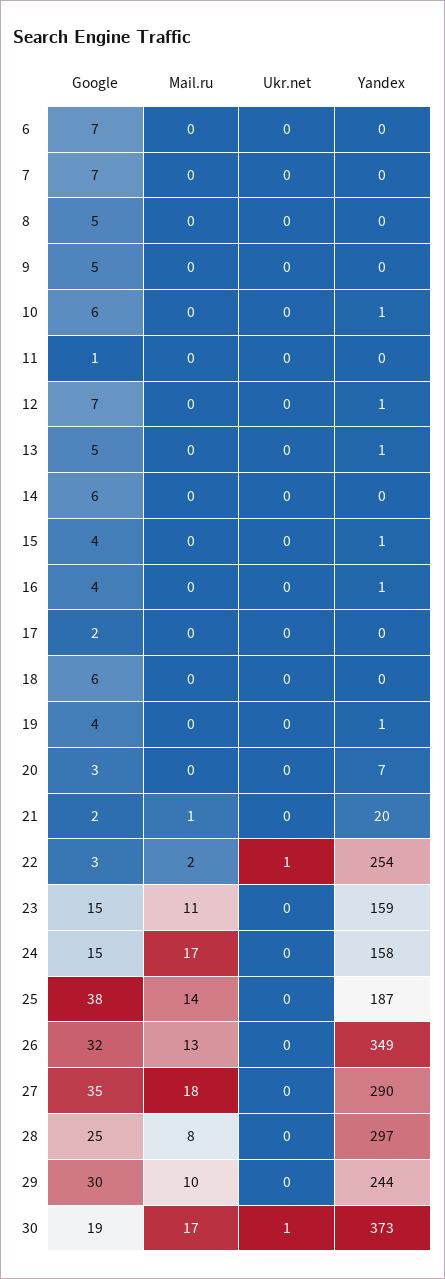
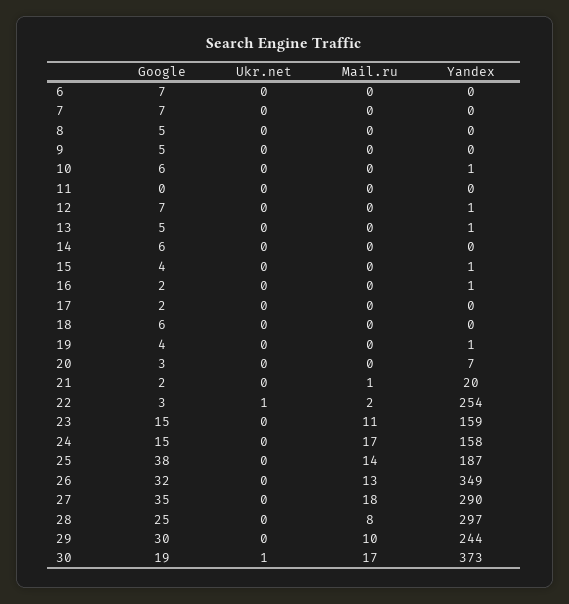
  {
    "Google": {
      "6": 7,
      "7": 7,
      "8": 5,
      "9": 5,
      "10": 6,
-     "11": 1,
+     "11": 0,
      "12": 7,
      "13": 5,
      "14": 6,
      "15": 4,
-     "16": 4,
+     "16": 2,
      "17": 2,
      "18": 6,
      "19": 4,
      "20": 3,
      "21": 2,
      "22": 3,
      "23": 15,
      "24": 15,
      "25": 38,
      "26": 32,
      "27": 35,
      "28": 25,
      "29": 30,
      "30": 19
    },
    "Mail.ru": {
      "6": 0,
      "7": 0,
      "8": 0,
      "9": 0,
      "10": 0,
      "11": 0,
      "12": 0,
      "13": 0,
      "14": 0,
      "15": 0,
      "16": 0,
      "17": 0,
      "18": 0,
      "19": 0,
      "20": 0,
      "21": 1,
      "22": 2,
      "23": 11,
      "24": 17,
      "25": 14,
      "26": 13,
      "27": 18,
      "28": 8,
      "29": 10,
      "30": 17
    },
    "Ukr.net": {
      "6": 0,
      "7": 0,
      "8": 0,
      "9": 0,
      "10": 0,
      "11": 0,
      "12": 0,
      "13": 0,
      "14": 0,
      "15": 0,
      "16": 0,
      "17": 0,
      "18": 0,
      "19": 0,
      "20": 0,
      "21": 0,
      "22": 1,
      "23": 0,
      "24": 0,
      "25": 0,
      "26": 0,
      "27": 0,
      "28": 0,
      "29": 0,
      "30": 1
    },
    "Yandex": {
      "6": 0,
      "7": 0,
      "8": 0,
      "9": 0,
      "10": 1,
      "11": 0,
      "12": 1,
      "13": 1,
      "14": 0,
      "15": 1,
      "16": 1,
      "17": 0,
      "18": 0,
      "19": 1,
      "20": 7,
      "21": 20,
      "22": 254,
      "23": 159,
      "24": 158,
      "25": 187,
      "26": 349,
      "27": 290,
      "28": 297,
      "29": 244,
      "30": 373
    }
  }

